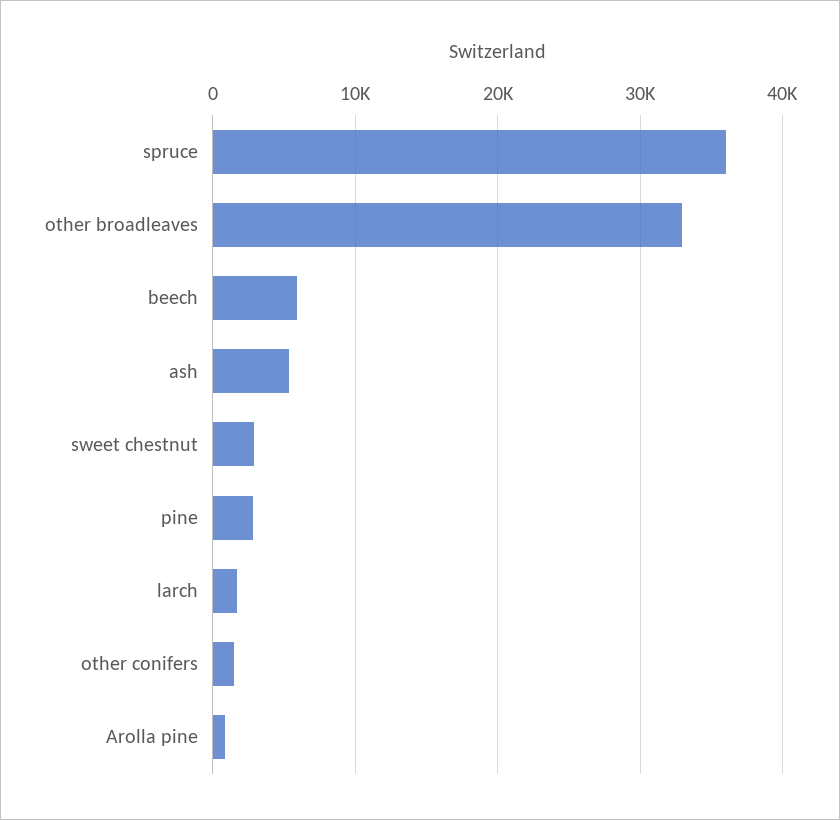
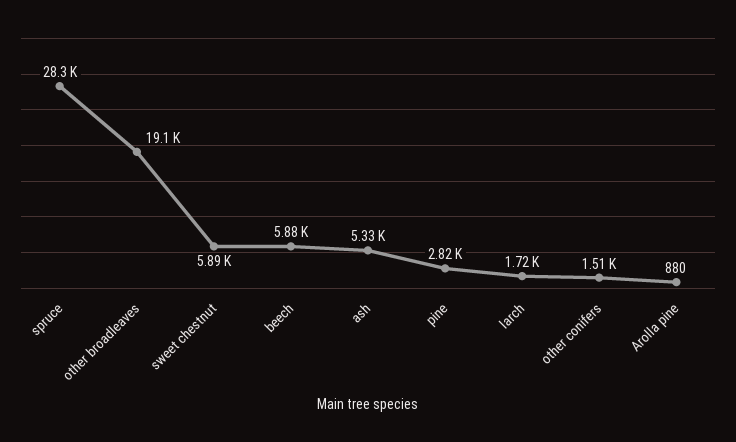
  {
-   "spruce": 36000,
+   "spruce": 28300,
-   "other broadleaves": 33000,
+   "other broadleaves": 19100,
    "beech": 5880,
    "ash": 5330,
-   "sweet chestnut": 3000,
+   "sweet chestnut": 5890,
    "pine": 2820,
    "larch": 1720,
    "other conifers": 1510,
    "Arolla pine": 880
  }

